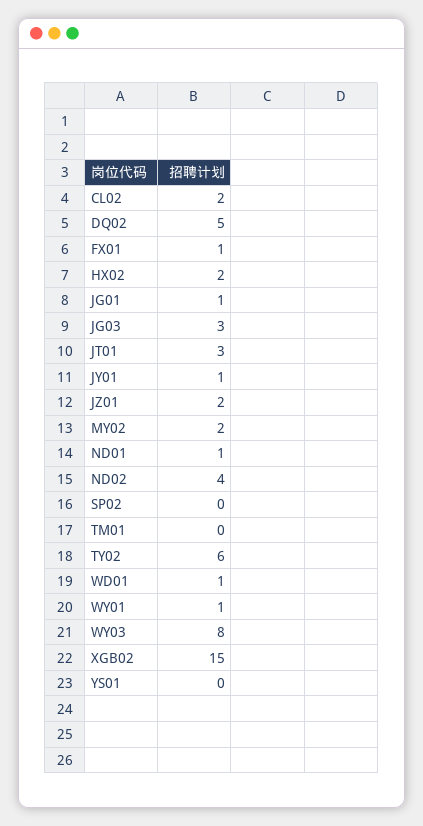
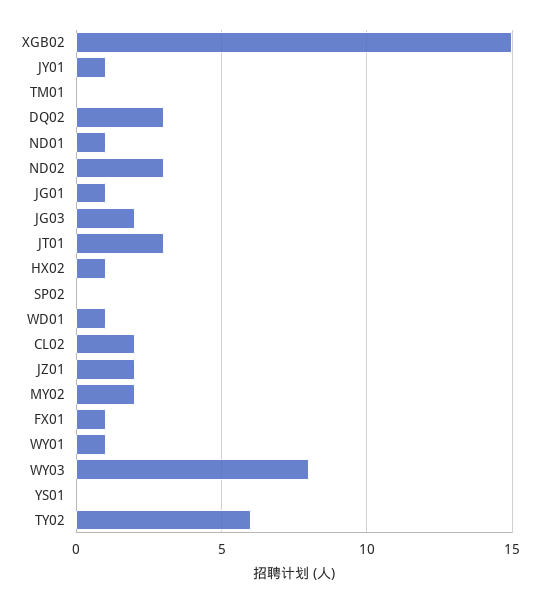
  {
    "CL02": 2,
-   "DQ02": 5,
+   "DQ02": 3,
    "FX01": 1,
-   "HX02": 2,
+   "HX02": 1,
    "JG01": 1,
-   "JG03": 3,
+   "JG03": 2,
    "JT01": 3,
    "JY01": 1,
    "JZ01": 2,
    "MY02": 2,
    "ND01": 1,
-   "ND02": 4,
+   "ND02": 3,
    "SP02": 0,
    "TM01": 0,
    "TY02": 6,
    "WD01": 1,
    "WY01": 1,
    "WY03": 8,
    "XGB02": 15,
    "YS01": 0
  }

